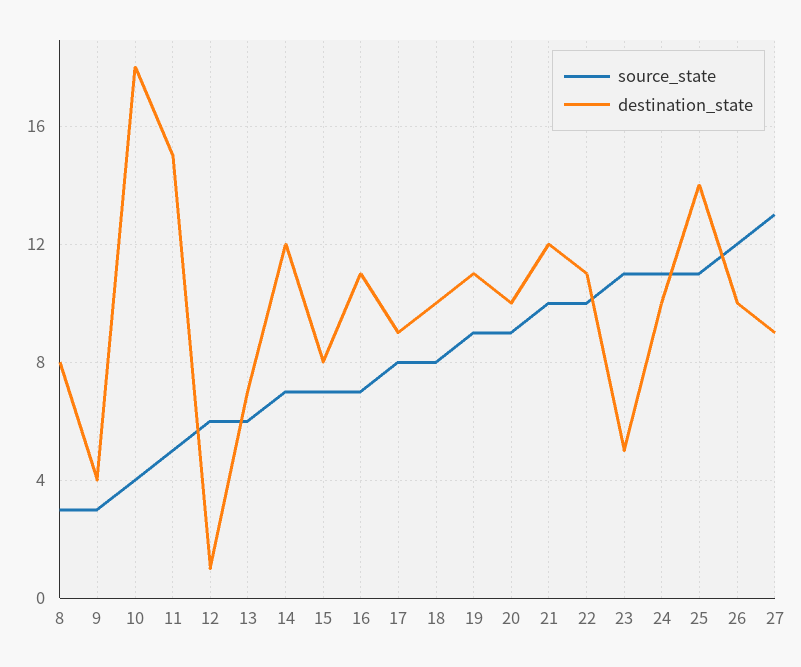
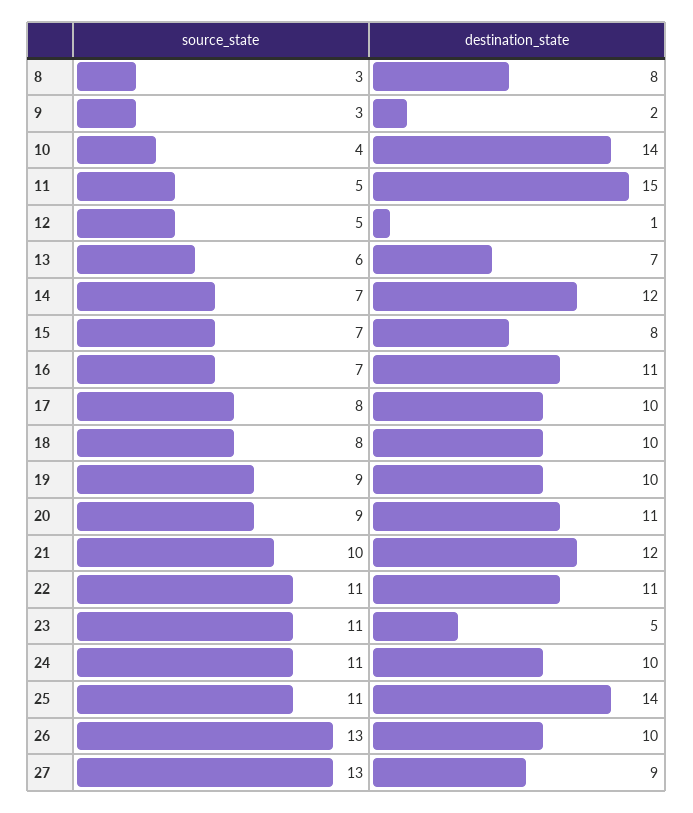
  {
    "source_state": {
      "8": 3,
      "9": 3,
      "10": 4,
      "11": 5,
-     "12": 6,
+     "12": 5,
      "13": 6,
      "14": 7,
      "15": 7,
      "16": 7,
      "17": 8,
      "18": 8,
      "19": 9,
      "20": 9,
      "21": 10,
-     "22": 10,
+     "22": 11,
      "23": 11,
      "24": 11,
      "25": 11,
-     "26": 12,
+     "26": 13,
      "27": 13
    },
    "destination_state": {
      "8": 8,
-     "9": 4,
+     "9": 2,
-     "10": 18,
+     "10": 14,
      "11": 15,
      "12": 1,
      "13": 7,
      "14": 12,
      "15": 8,
      "16": 11,
-     "17": 9,
+     "17": 10,
      "18": 10,
-     "19": 11,
+     "19": 10,
-     "20": 10,
+     "20": 11,
      "21": 12,
      "22": 11,
      "23": 5,
      "24": 10,
      "25": 14,
      "26": 10,
      "27": 9
    }
  }

